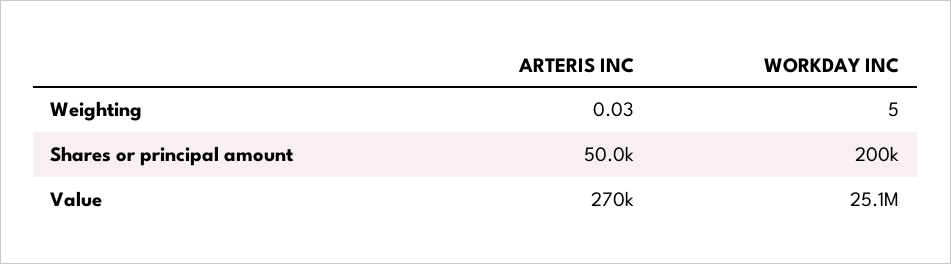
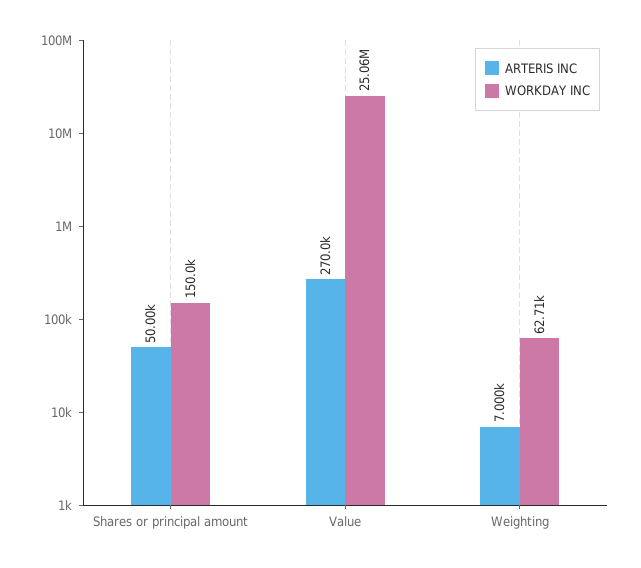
  {
    "ARTERIS INC": {
-     "Weighting": 0.03,
+     "Weighting": 7000,
      "Shares or principal amount": 50000,
      "Value": 270000
    },
    "WORKDAY INC": {
-     "Weighting": 5,
+     "Weighting": 62710,
-     "Shares or principal amount": 200000,
+     "Shares or principal amount": 150000,
      "Value": 25060000
    }
  }

